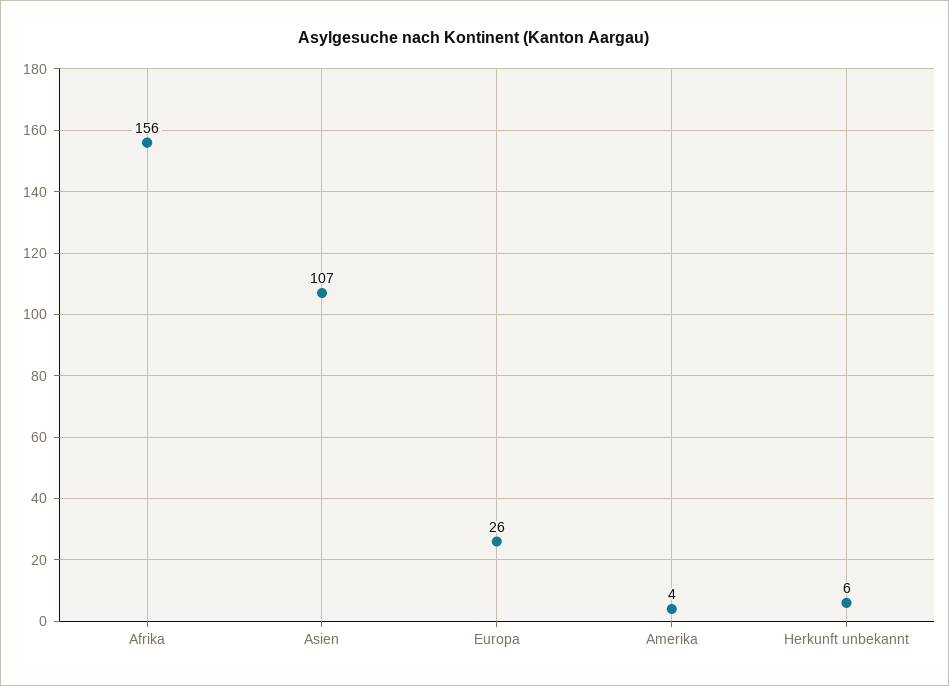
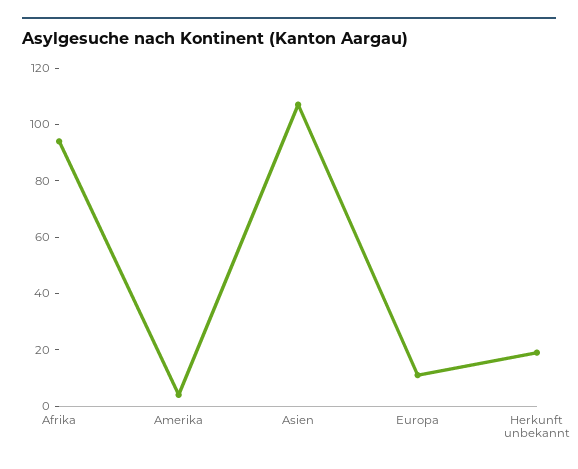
  {
-   "Afrika": 156,
+   "Afrika": 95,
    "Asien": 107,
-   "Europa": 26,
+   "Europa": 10,
    "Amerika": 4,
-   "Herkunft unbekannt": 6
+   "Herkunft unbekannt": 20
  }

